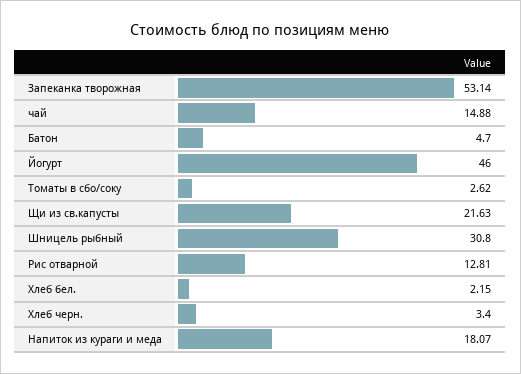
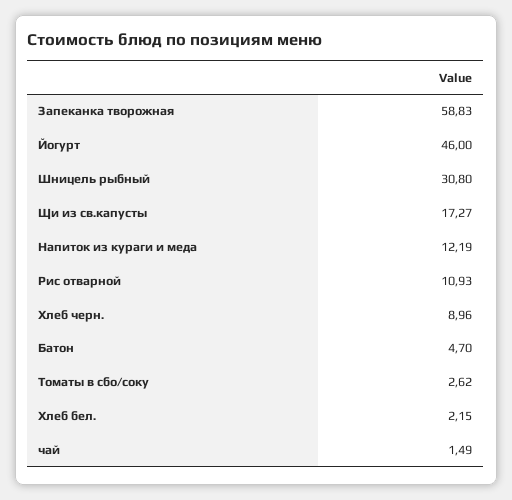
  {
-   "Запеканка творожная": 53.14,
+   "Запеканка творожная": 58.83,
-   "чай": 14.88,
+   "чай": 1.49,
    "Батон": 4.7,
    "Йогурт": 46,
    "Томаты в сбо/соку": 2.62,
-   "Щи из св.капусты": 21.63,
+   "Щи из св.капусты": 17.27,
    "Шницель рыбный": 30.8,
-   "Рис отварной": 12.81,
+   "Рис отварной": 10.93,
    "Хлеб бел.": 2.15,
-   "Хлеб черн.": 3.4,
+   "Хлеб черн.": 8.96,
-   "Напиток из кураги и меда": 18.07
+   "Напиток из кураги и меда": 12.19
  }

